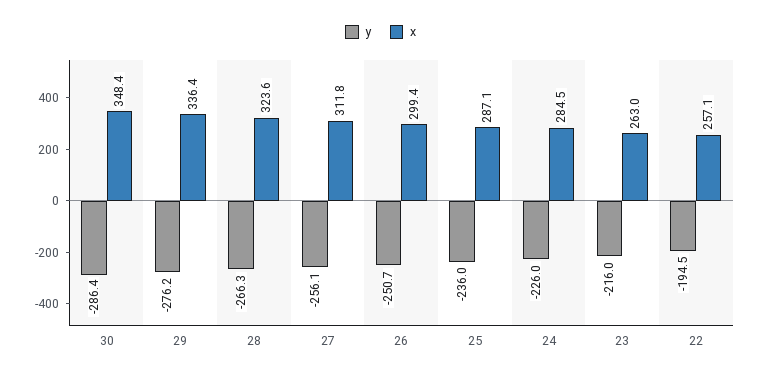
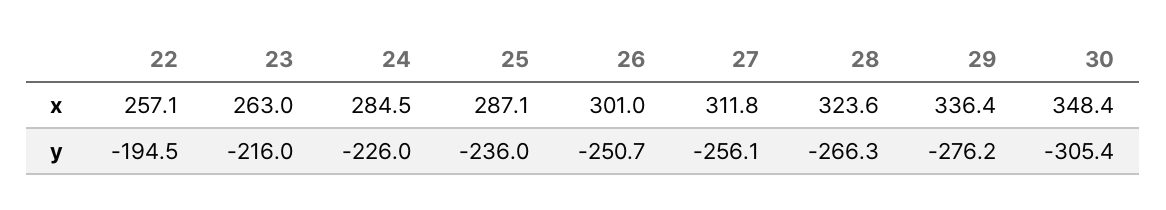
  {
    "y": {
-     "30": -286.4,
+     "30": -305.4,
      "29": -276.2,
      "28": -266.3,
      "27": -256.1,
      "26": -250.7,
      "25": -236,
      "24": -226,
      "23": -216,
      "22": -194.5
    },
    "x": {
      "30": 348.4,
      "29": 336.4,
      "28": 323.6,
      "27": 311.8,
-     "26": 299.4,
+     "26": 301,
      "25": 287.1,
      "24": 284.5,
      "23": 263,
      "22": 257.1
    }
  }

